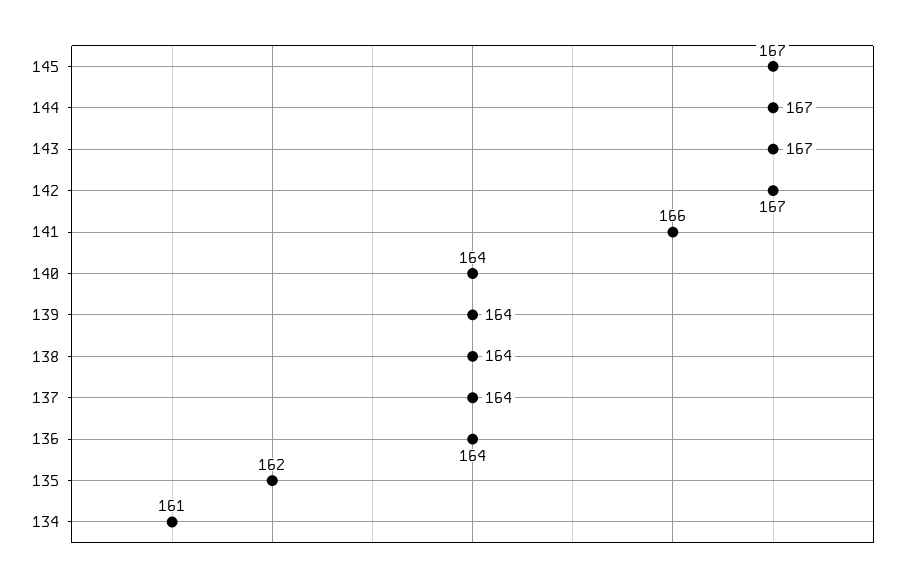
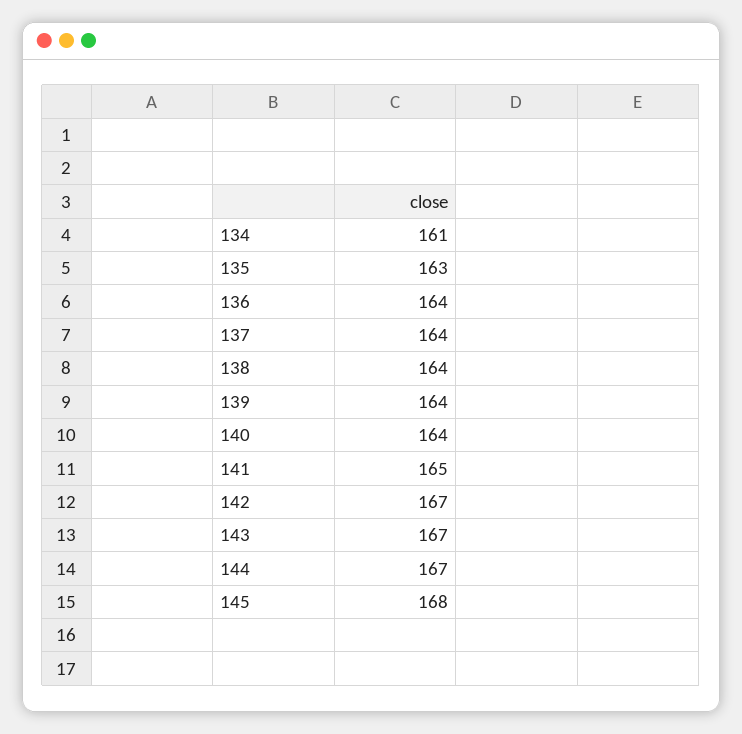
  {
-   "145": 167,
+   "145": 168,
    "144": 167,
    "143": 167,
    "142": 167,
-   "141": 166,
+   "141": 165,
    "140": 164,
    "139": 164,
    "138": 164,
    "137": 164,
    "136": 164,
-   "135": 162,
+   "135": 163,
    "134": 161
  }

